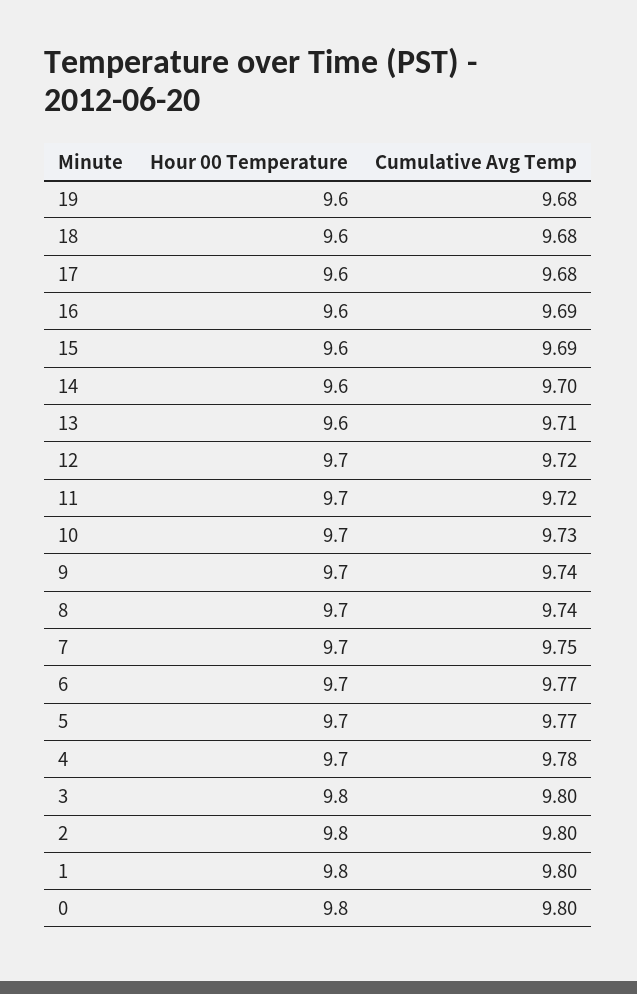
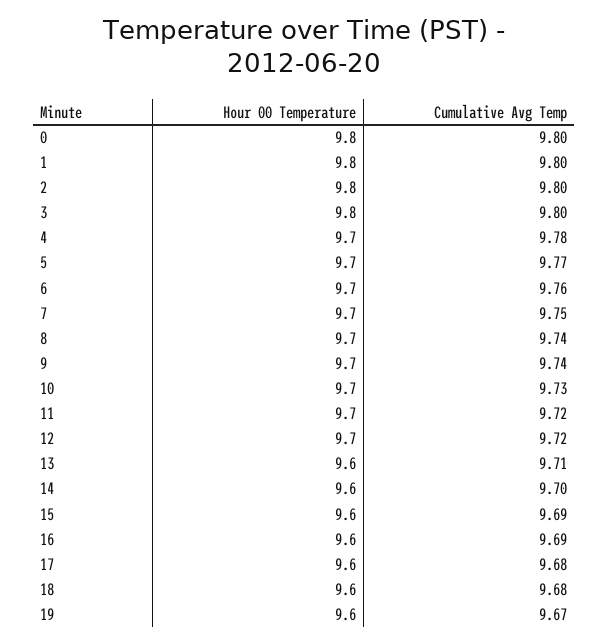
  {
    "Hour 00 Temperature": {
      "19": 9.6,
      "18": 9.6,
      "17": 9.6,
      "16": 9.6,
      "15": 9.6,
      "14": 9.6,
      "13": 9.6,
      "12": 9.7,
      "11": 9.7,
      "10": 9.7,
      "9": 9.7,
      "8": 9.7,
      "7": 9.7,
      "6": 9.7,
      "5": 9.7,
      "4": 9.7,
      "3": 9.8,
      "2": 9.8,
      "1": 9.8,
      "0": 9.8
    },
    "Cumulative Avg Temp": {
-     "19": 9.68,
+     "19": 9.67,
      "18": 9.68,
      "17": 9.68,
      "16": 9.69,
      "15": 9.69,
      "14": 9.7,
      "13": 9.71,
      "12": 9.72,
      "11": 9.72,
      "10": 9.73,
      "9": 9.74,
      "8": 9.74,
      "7": 9.75,
-     "6": 9.77,
+     "6": 9.76,
      "5": 9.77,
      "4": 9.78,
      "3": 9.8,
      "2": 9.8,
      "1": 9.8,
      "0": 9.8
    }
  }

